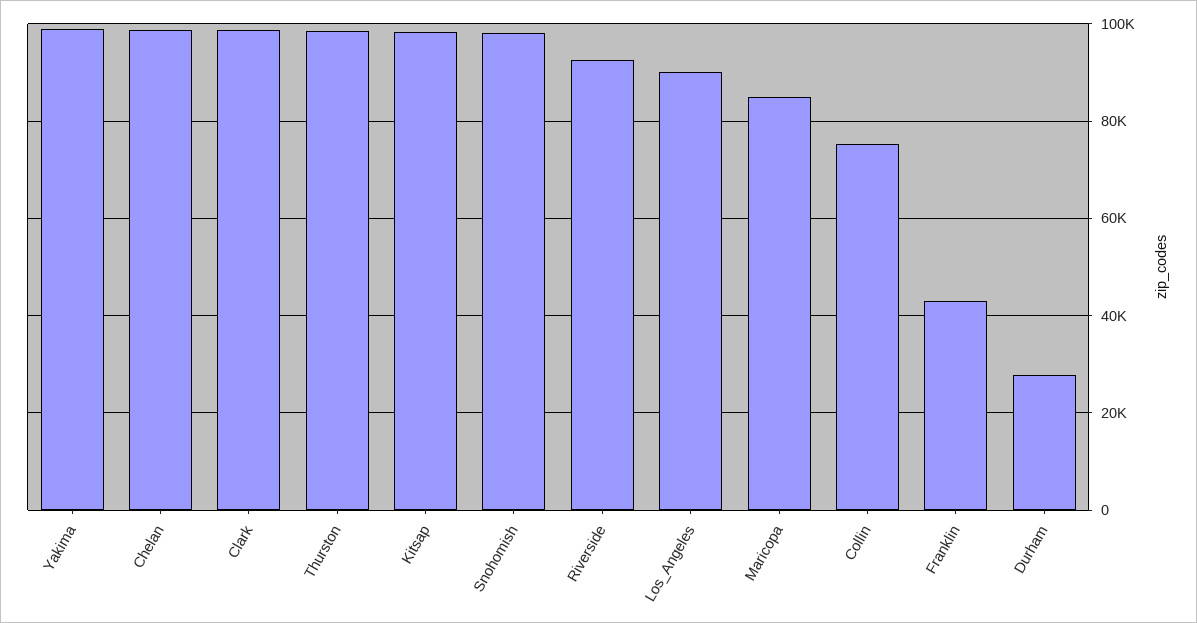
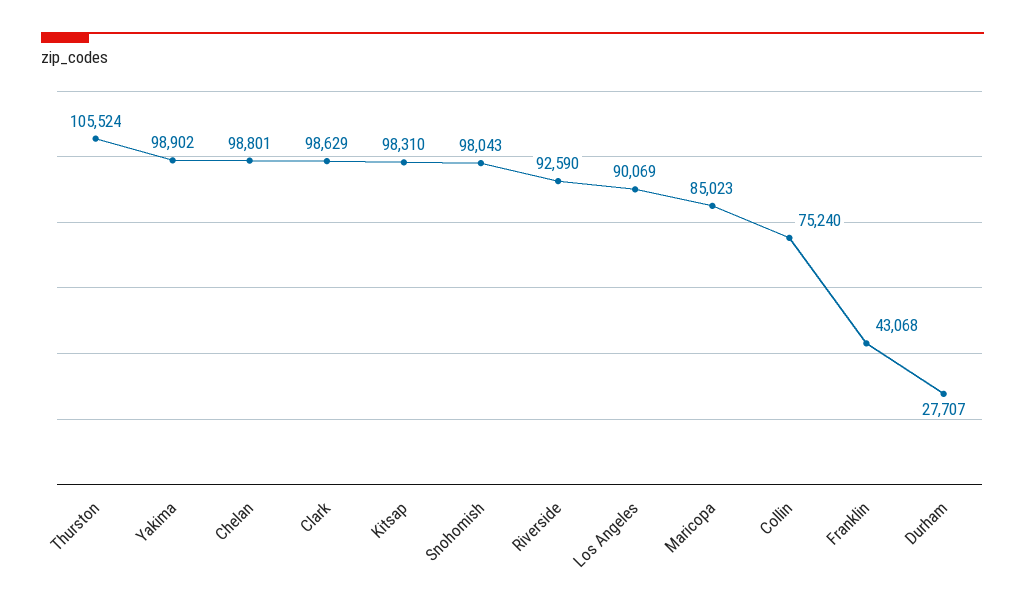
  {
    "Yakima": 98902,
    "Chelan": 98801,
    "Clark": 98629,
-   "Thurston": 98000,
+   "Thurston": 105524,
    "Kitsap": 98310,
    "Snohomish": 98043,
    "Riverside": 92590,
    "Los_Angeles": 90069,
    "Maricopa": 85023,
    "Collin": 75240,
    "Franklin": 43068,
    "Durham": 27707
  }

